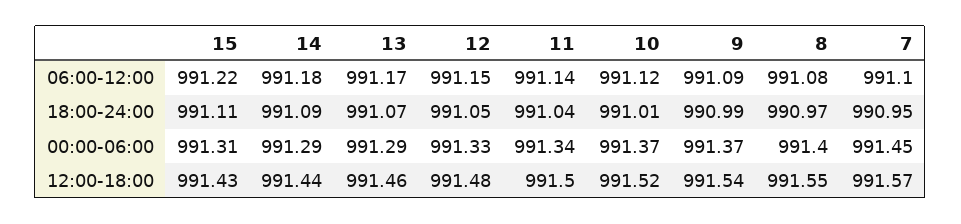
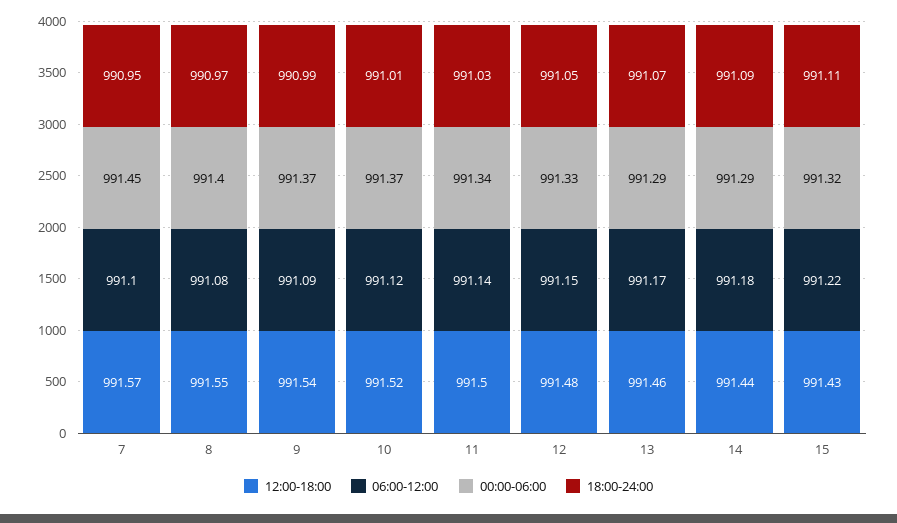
  {
    "06:00-12:00": {
      "15": 991.22,
      "14": 991.18,
      "13": 991.17,
      "12": 991.15,
      "11": 991.14,
      "10": 991.12,
      "9": 991.09,
      "8": 991.08,
      "7": 991.1
    },
    "18:00-24:00": {
      "15": 991.11,
      "14": 991.09,
      "13": 991.07,
      "12": 991.05,
-     "11": 991.04,
+     "11": 991.03,
      "10": 991.01,
      "9": 990.99,
      "8": 990.97,
      "7": 990.95
    },
    "00:00-06:00": {
-     "15": 991.31,
+     "15": 991.32,
      "14": 991.29,
      "13": 991.29,
      "12": 991.33,
      "11": 991.34,
      "10": 991.37,
      "9": 991.37,
      "8": 991.4,
      "7": 991.45
    },
    "12:00-18:00": {
      "15": 991.43,
      "14": 991.44,
      "13": 991.46,
      "12": 991.48,
      "11": 991.5,
      "10": 991.52,
      "9": 991.54,
      "8": 991.55,
      "7": 991.57
    }
  }

